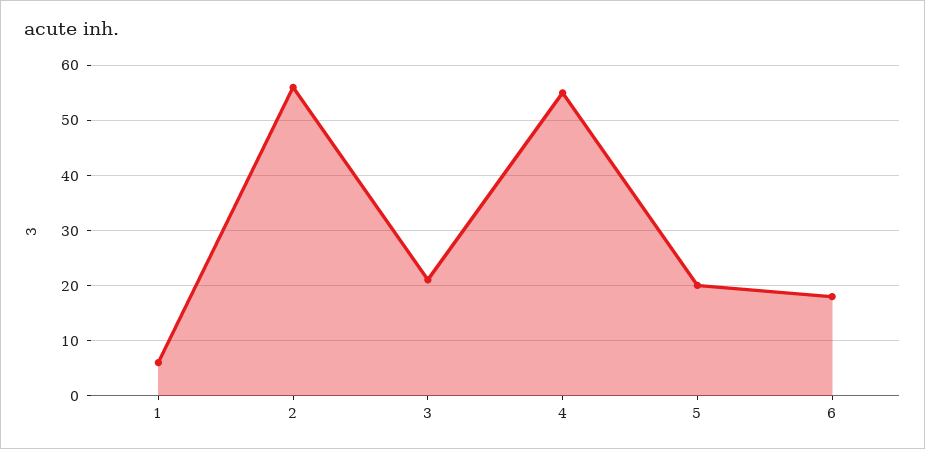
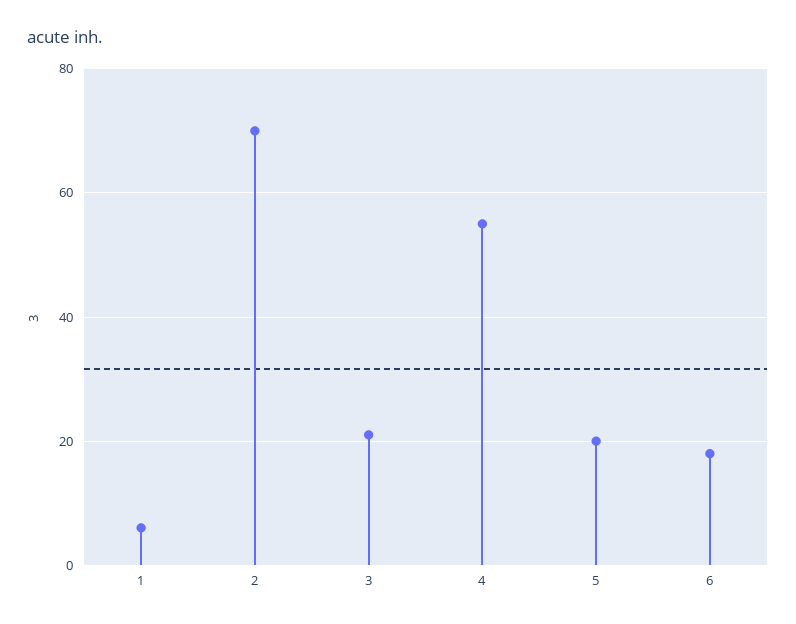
  {
    "1": 5,
-   "2": 55,
+   "2": 70,
    "3": 20,
    "4": 55,
    "5": 20,
    "6": 20
  }

